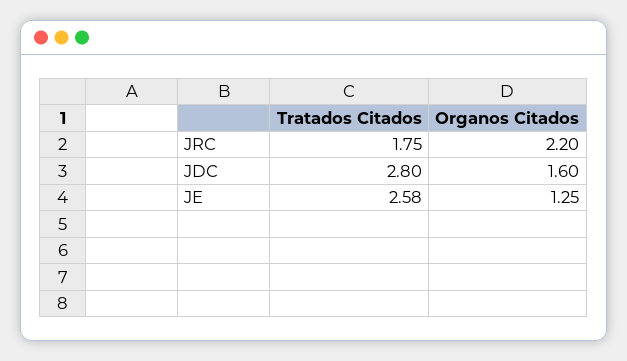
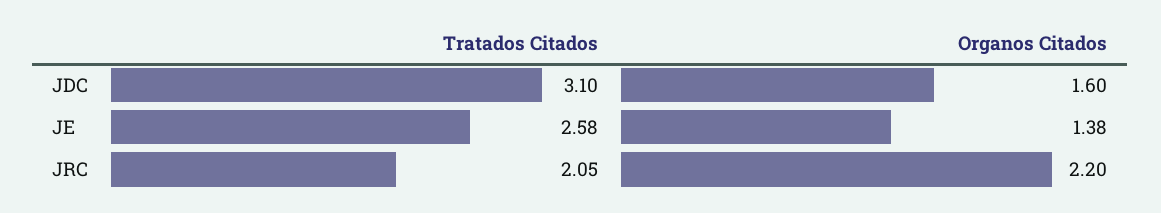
  {
    "Tratados Citados": {
-     "JRC": 1.75,
+     "JRC": 2.05,
-     "JDC": 2.8,
+     "JDC": 3.1,
      "JE": 2.58
    },
    "Organos Citados": {
      "JRC": 2.2,
      "JDC": 1.6,
-     "JE": 1.25
+     "JE": 1.38
    }
  }

